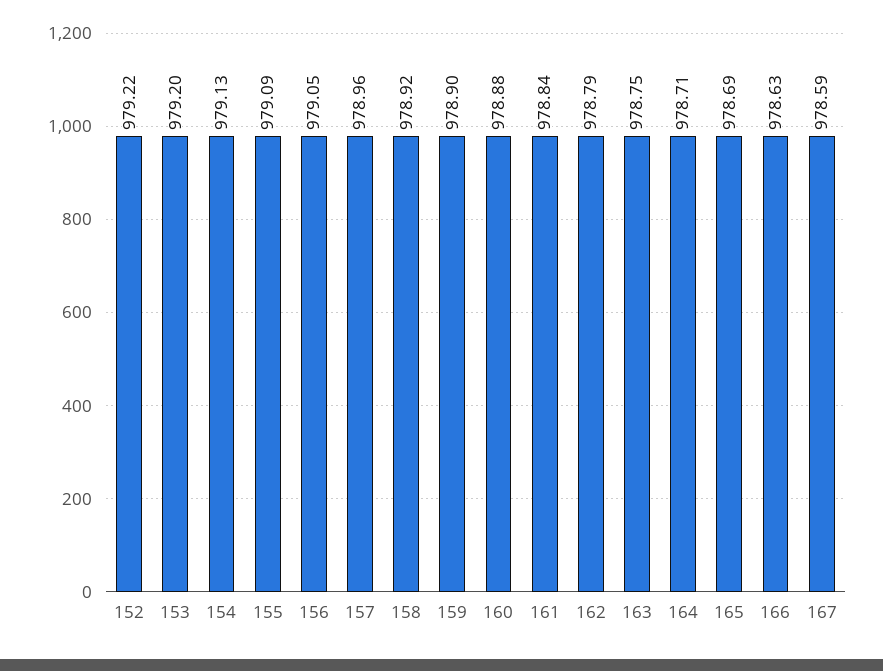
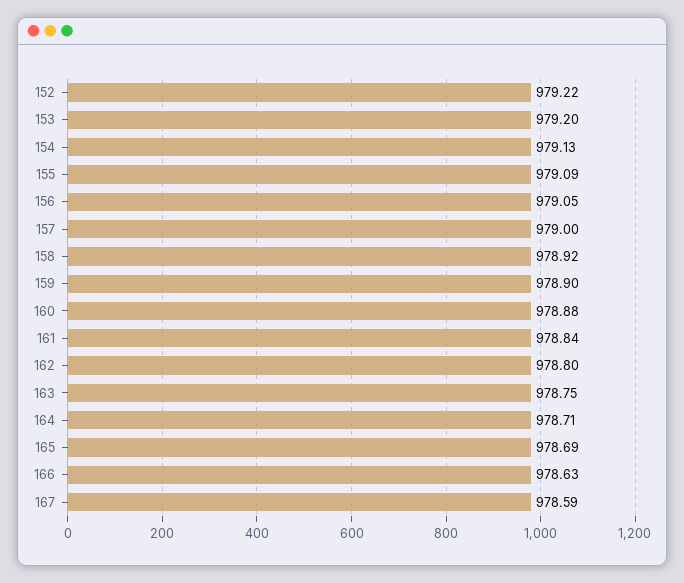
  {
    "152": 979.22,
    "153": 979.2,
    "154": 979.13,
    "155": 979.09,
    "156": 979.05,
-   "157": 978.96,
+   "157": 979,
    "158": 978.92,
    "159": 978.9,
    "160": 978.88,
    "161": 978.84,
-   "162": 978.79,
+   "162": 978.8,
    "163": 978.75,
    "164": 978.71,
    "165": 978.69,
    "166": 978.63,
    "167": 978.59
  }

